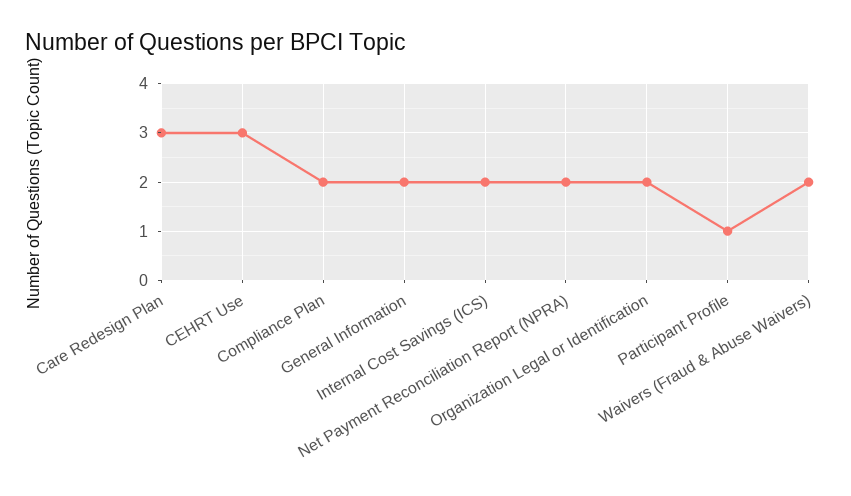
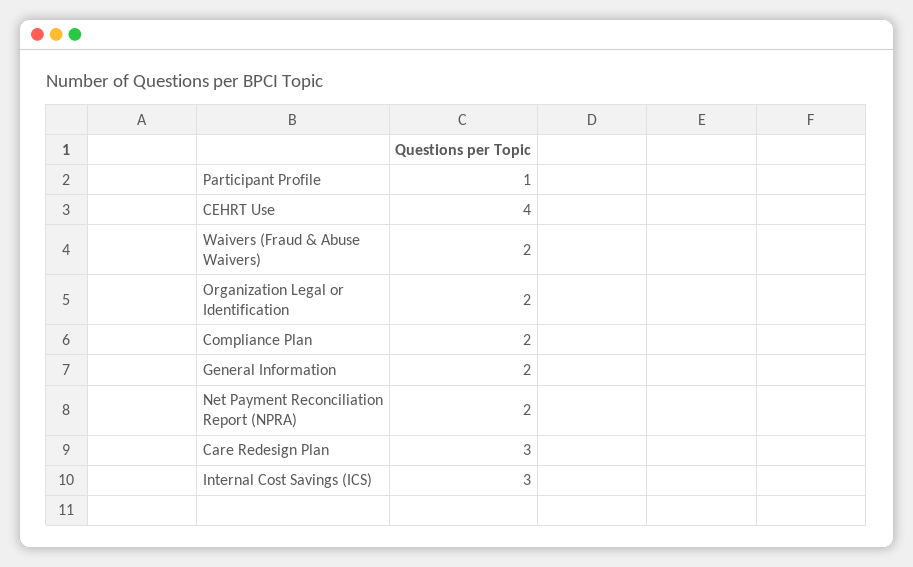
  {
    "Care Redesign Plan": 3,
-   "CEHRT Use": 3,
+   "CEHRT Use": 4,
    "Compliance Plan": 2,
    "General Information": 2,
-   "Internal Cost Savings (ICS)": 2,
+   "Internal Cost Savings (ICS)": 3,
    "Net Payment Reconciliation Report (NPRA)": 2,
    "Organization Legal or Identification": 2,
    "Participant Profile": 1,
    "Waivers (Fraud & Abuse Waivers)": 2
  }

